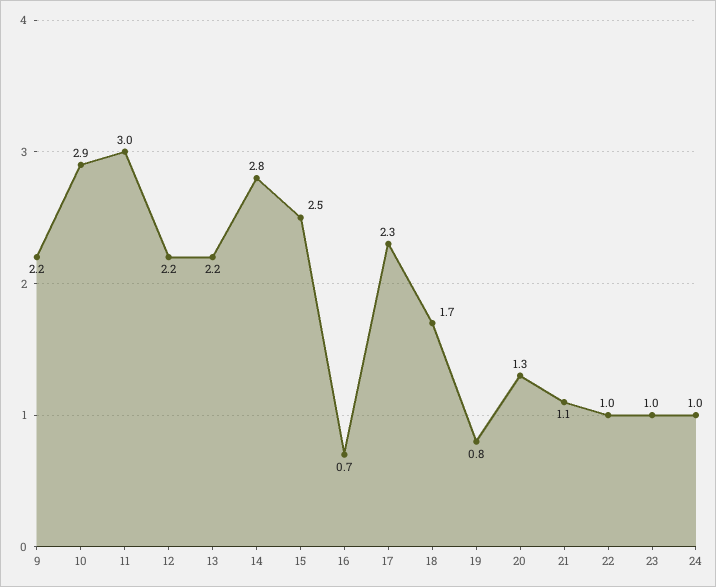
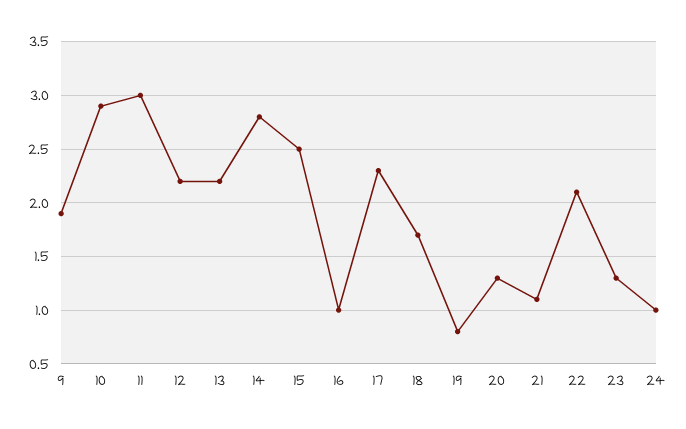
  {
-   "9": 2.2,
+   "9": 1.9,
    "10": 2.9,
    "11": 3,
    "12": 2.2,
    "13": 2.2,
    "14": 2.8,
    "15": 2.5,
-   "16": 0.7,
+   "16": 1,
    "17": 2.3,
    "18": 1.7,
    "19": 0.8,
    "20": 1.3,
    "21": 1.1,
-   "22": 1,
+   "22": 2.1,
-   "23": 1,
+   "23": 1.3,
    "24": 1
  }

